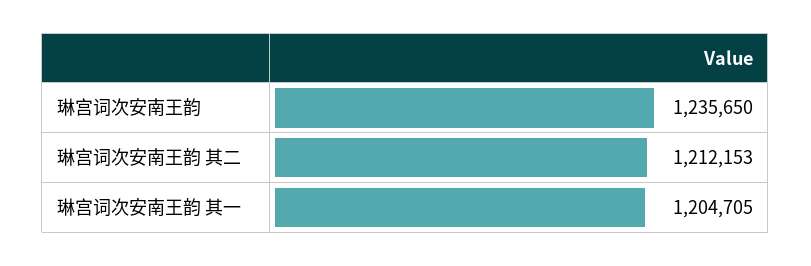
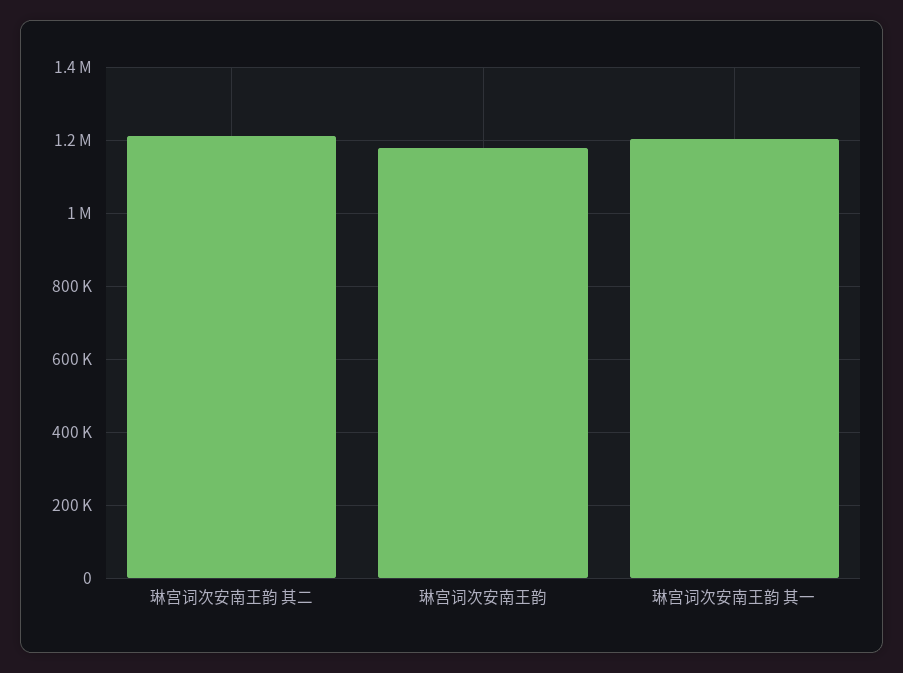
  {
-   "琳宫词次安南王韵": 1235650,
+   "琳宫词次安南王韵": 1180000,
    "琳宫词次安南王韵 其二": 1212153,
    "琳宫词次安南王韵 其一": 1204705
  }

